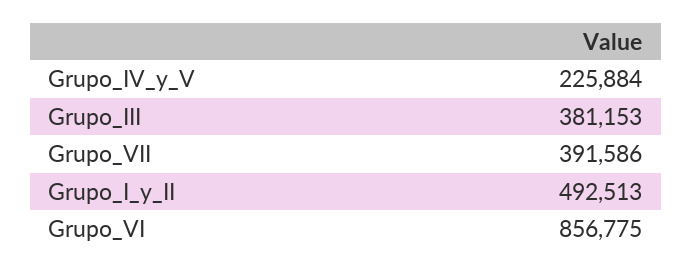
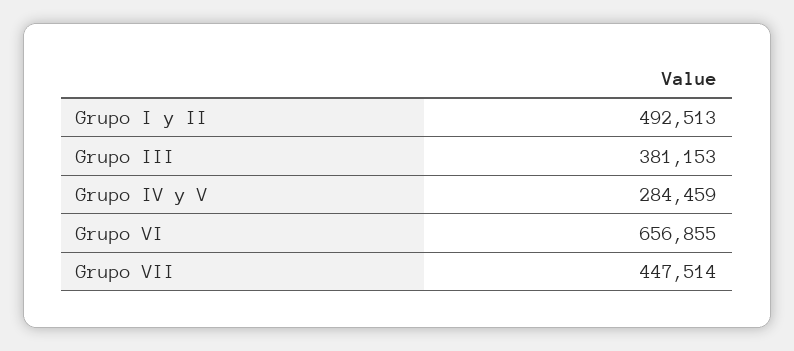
  {
-   "Grupo_IV_y_V": 225884,
+   "Grupo_IV_y_V": 284459,
    "Grupo_III": 381153,
-   "Grupo_VII": 391586,
+   "Grupo_VII": 447514,
    "Grupo_I_y_II": 492513,
-   "Grupo_VI": 856775
+   "Grupo_VI": 656855
  }

